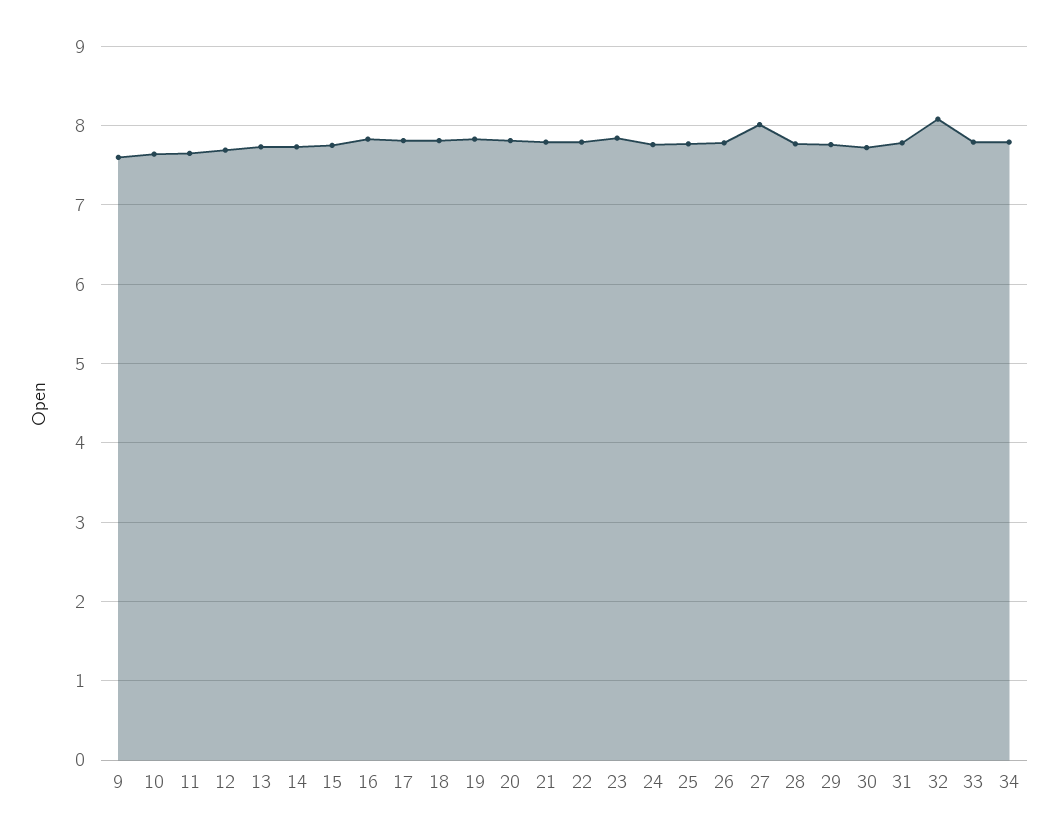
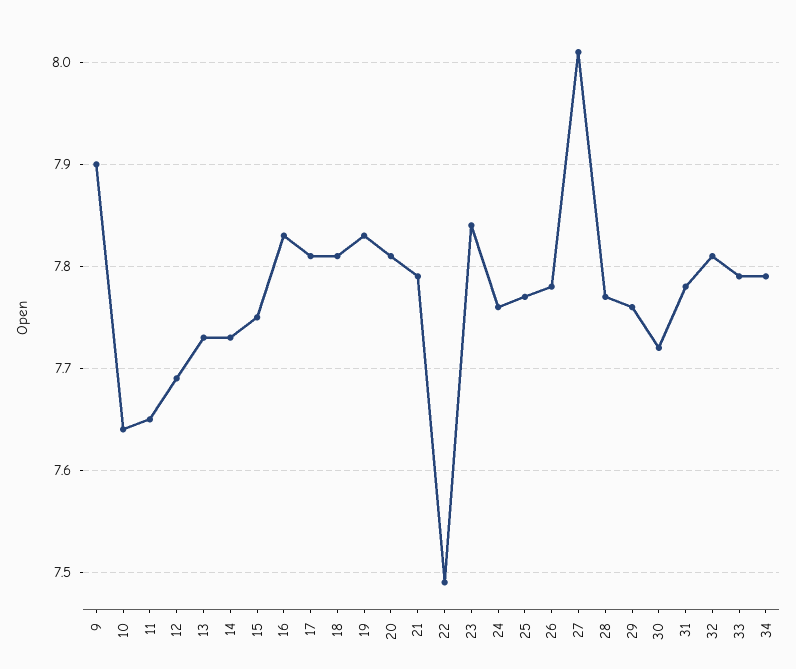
  {
-   "9": 7.6,
+   "9": 7.9,
    "10": 7.64,
    "11": 7.65,
    "12": 7.69,
    "13": 7.73,
    "14": 7.73,
    "15": 7.75,
    "16": 7.83,
    "17": 7.81,
    "18": 7.81,
    "19": 7.83,
    "20": 7.81,
    "21": 7.79,
-   "22": 7.8,
+   "22": 7.49,
    "23": 7.84,
    "24": 7.76,
    "25": 7.77,
    "26": 7.78,
    "27": 8.01,
    "28": 7.77,
    "29": 7.76,
    "30": 7.72,
    "31": 7.78,
-   "32": 8.1,
+   "32": 7.81,
    "33": 7.79,
    "34": 7.79
  }

